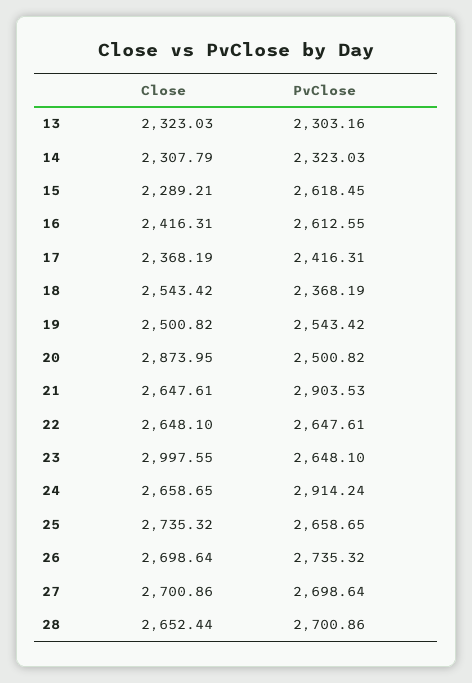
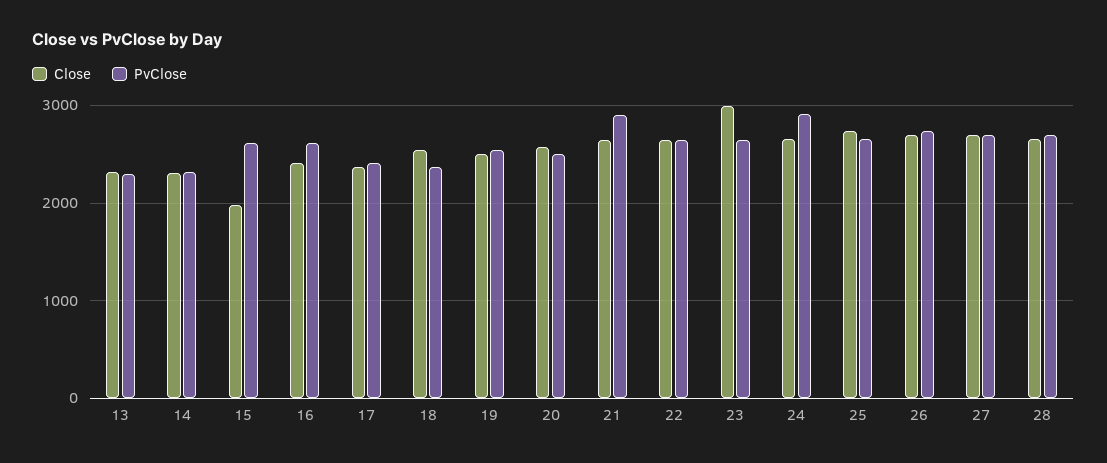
  {
    "Close": {
      "13": 2323.03,
      "14": 2307.79,
-     "15": 2289.21,
+     "15": 2000,
      "16": 2416.31,
      "17": 2368.19,
      "18": 2543.42,
      "19": 2500.82,
-     "20": 2873.95,
+     "20": 2600,
      "21": 2647.61,
      "22": 2648.1,
      "23": 2997.55,
      "24": 2658.65,
      "25": 2735.32,
      "26": 2698.64,
      "27": 2700.86,
      "28": 2652.44
    },
    "PvClose": {
      "13": 2303.16,
      "14": 2323.03,
      "15": 2618.45,
      "16": 2612.55,
      "17": 2416.31,
      "18": 2368.19,
      "19": 2543.42,
      "20": 2500.82,
      "21": 2903.53,
      "22": 2647.61,
      "23": 2648.1,
      "24": 2914.24,
      "25": 2658.65,
      "26": 2735.32,
      "27": 2698.64,
      "28": 2700.86
    }
  }

